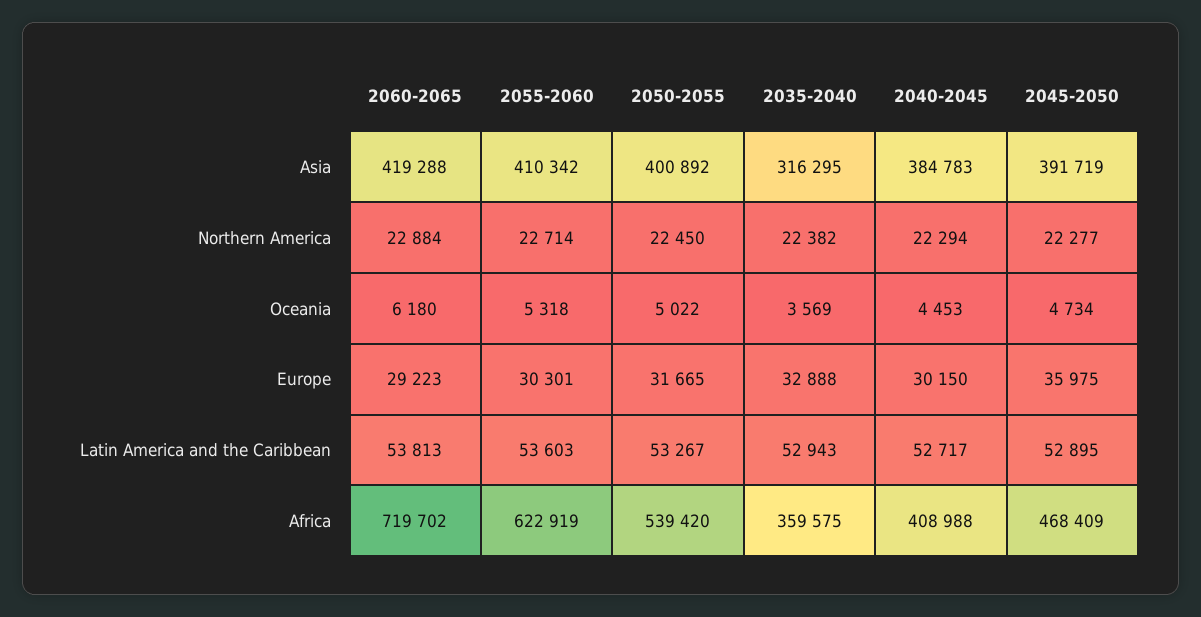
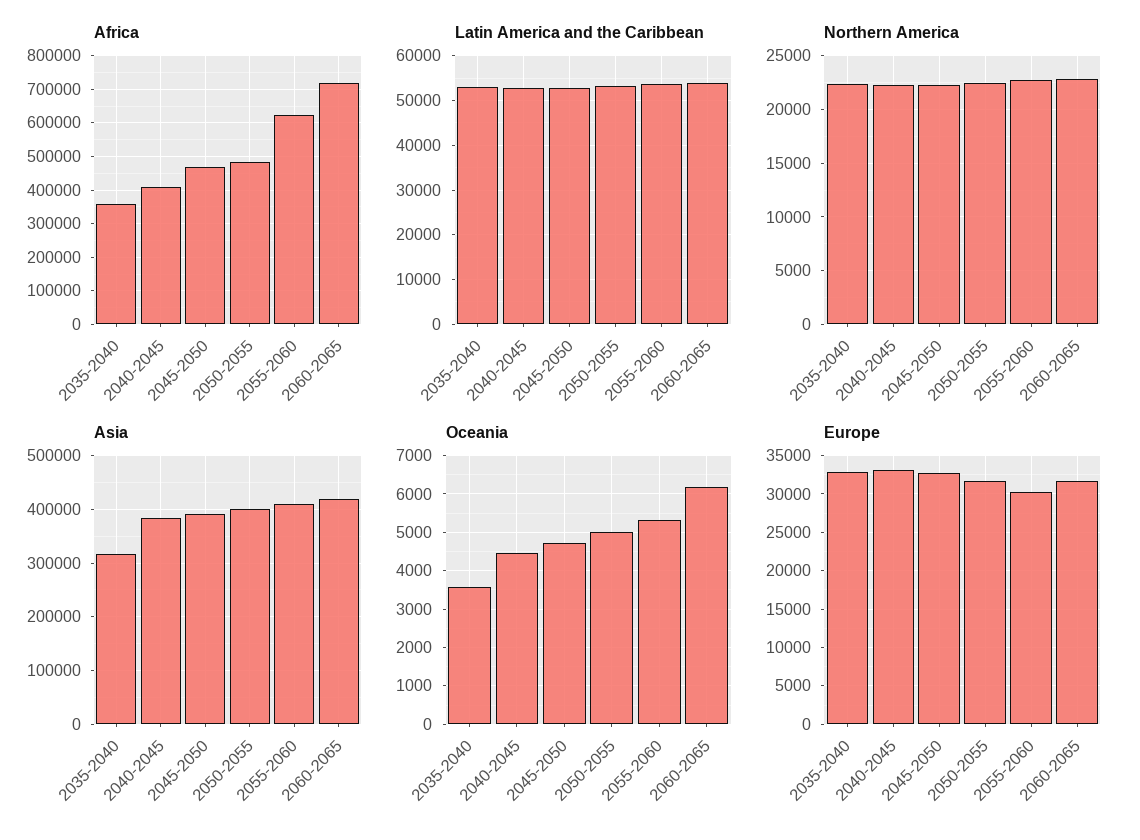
  {
    "Asia": {
      "2060-2065": 419288,
      "2055-2060": 410342,
      "2050-2055": 400892,
      "2035-2040": 316295,
      "2040-2045": 384783,
      "2045-2050": 391719
    },
    "Northern America": {
      "2060-2065": 22884,
      "2055-2060": 22714,
      "2050-2055": 22450,
      "2035-2040": 22382,
      "2040-2045": 22294,
      "2045-2050": 22277
    },
    "Oceania": {
      "2060-2065": 6180,
      "2055-2060": 5318,
      "2050-2055": 5022,
      "2035-2040": 3569,
      "2040-2045": 4453,
      "2045-2050": 4734
    },
    "Europe": {
-     "2060-2065": 29223,
+     "2060-2065": 32000,
      "2055-2060": 30301,
      "2050-2055": 31665,
      "2035-2040": 32888,
-     "2040-2045": 30150,
+     "2040-2045": 33000,
-     "2045-2050": 35975
+     "2045-2050": 33000
    },
    "Latin America and the Caribbean": {
      "2060-2065": 53813,
      "2055-2060": 53603,
      "2050-2055": 53267,
      "2035-2040": 52943,
      "2040-2045": 52717,
      "2045-2050": 52895
    },
    "Africa": {
      "2060-2065": 719702,
      "2055-2060": 622919,
-     "2050-2055": 539420,
+     "2050-2055": 480000,
      "2035-2040": 359575,
      "2040-2045": 408988,
      "2045-2050": 468409
    }
  }

